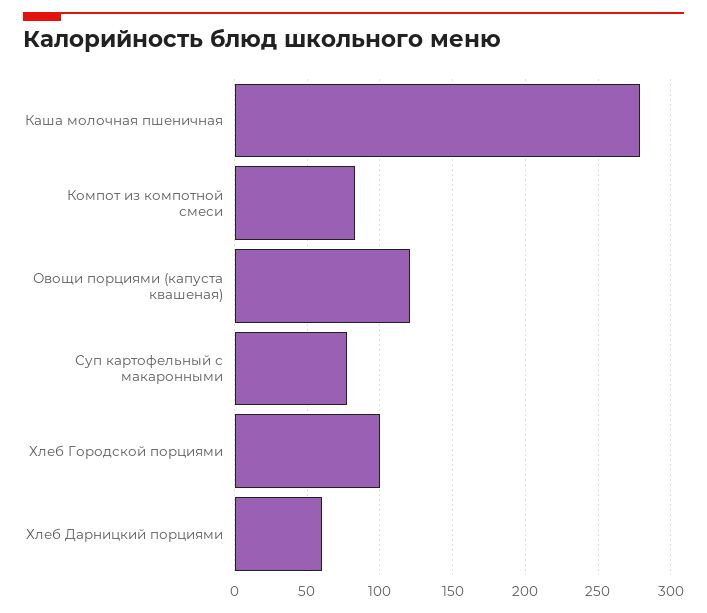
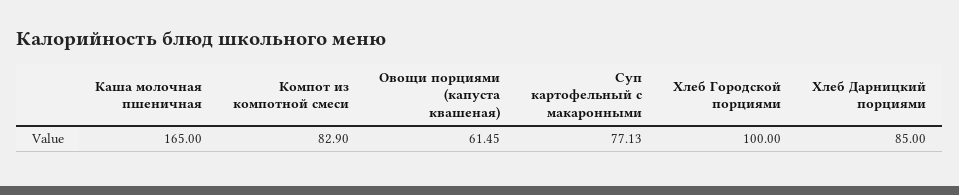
  {
-   "Каша молочная пшеничная": 280,
+   "Каша молочная пшеничная": 165,
    "Компот из компотной смеси": 82.9,
-   "Овощи порциями (капуста квашеная)": 120,
+   "Овощи порциями (капуста квашеная)": 61.45,
    "Суп картофельный с макаронными": 77.13,
    "Хлеб Городской порциями": 100,
-   "Хлеб Дарницкий порциями": 60
+   "Хлеб Дарницкий порциями": 85
  }

